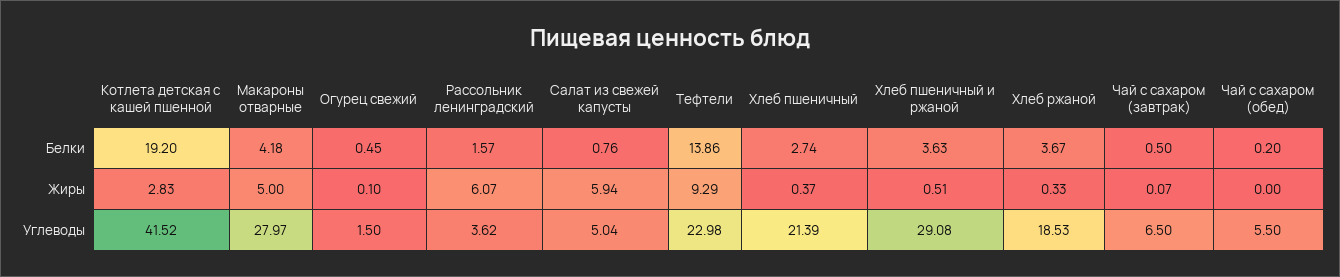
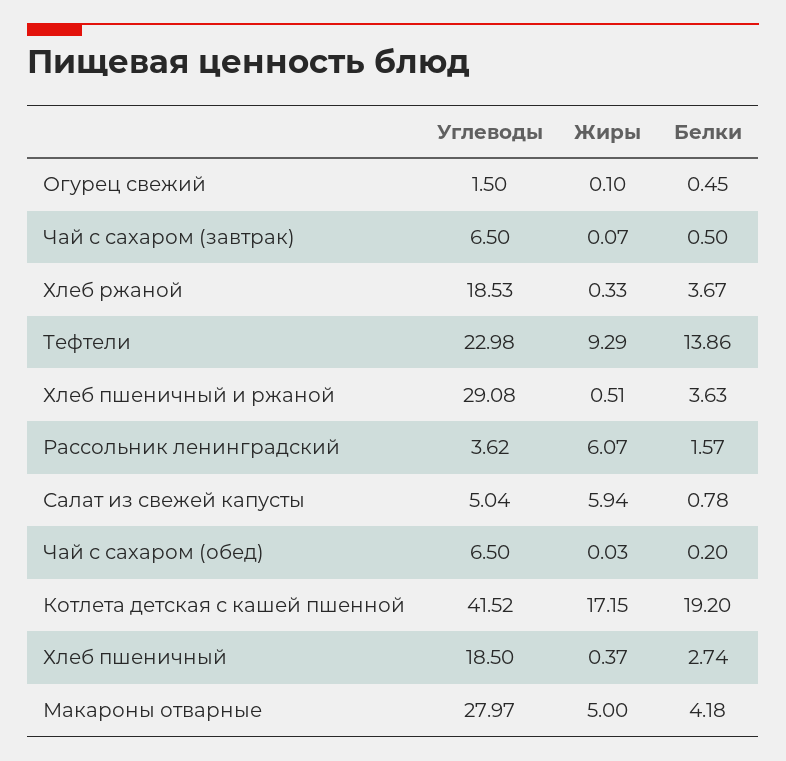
  {
    "Котлета детская с кашей пшенной": {
      "Белки": 19.2,
-     "Жиры": 2.83,
+     "Жиры": 17.15,
      "Углеводы": 41.52
    },
    "Макароны отварные": {
      "Белки": 4.18,
      "Жиры": 5,
      "Углеводы": 27.97
    },
    "Огурец свежий": {
      "Белки": 0.45,
      "Жиры": 0.1,
      "Углеводы": 1.5
    },
    "Рассольник ленинградский": {
      "Белки": 1.57,
      "Жиры": 6.07,
      "Углеводы": 3.62
    },
    "Салат из свежей капусты": {
-     "Белки": 0.76,
+     "Белки": 0.78,
      "Жиры": 5.94,
      "Углеводы": 5.04
    },
    "Тефтели": {
      "Белки": 13.86,
      "Жиры": 9.29,
      "Углеводы": 22.98
    },
    "Хлеб пшеничный": {
      "Белки": 2.74,
      "Жиры": 0.37,
-     "Углеводы": 21.39
+     "Углеводы": 18.5
    },
    "Хлеб пшеничный и ржаной": {
      "Белки": 3.63,
      "Жиры": 0.51,
      "Углеводы": 29.08
    },
    "Хлеб ржаной": {
      "Белки": 3.67,
      "Жиры": 0.33,
      "Углеводы": 18.53
    },
    "Чай с сахаром (завтрак)": {
      "Белки": 0.5,
      "Жиры": 0.07,
      "Углеводы": 6.5
    },
    "Чай с сахаром (обед)": {
      "Белки": 0.2,
-     "Жиры": 0,
+     "Жиры": 0.03,
-     "Углеводы": 5.5
+     "Углеводы": 6.5
    }
  }

